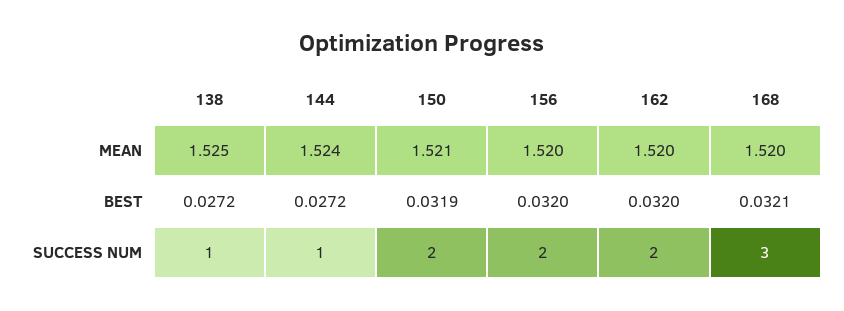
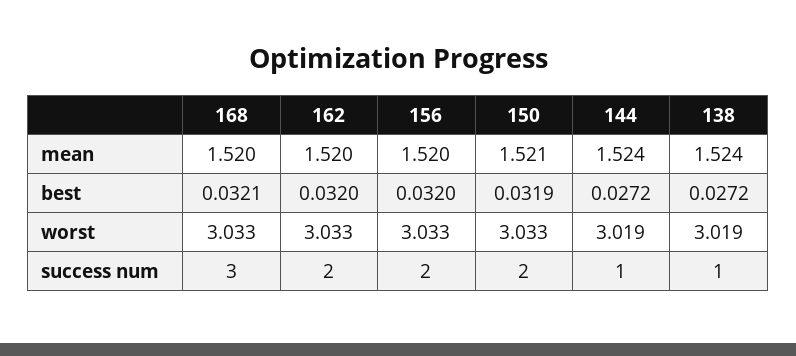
  {
    "138": {
-     "MEAN": 1.525,
+     "MEAN": 1.524,
      "BEST": 0.0272,
-     "SUCCESS NUM": 1
+     "SUCCESS NUM": 1,
+     "worst": 3.019
    },
    "144": {
      "MEAN": 1.524,
      "BEST": 0.0272,
-     "SUCCESS NUM": 1
+     "SUCCESS NUM": 1,
+     "worst": 3.019
    },
    "150": {
      "MEAN": 1.521,
      "BEST": 0.0319,
-     "SUCCESS NUM": 2
+     "SUCCESS NUM": 2,
+     "worst": 3.033
    },
    "156": {
      "MEAN": 1.52,
      "BEST": 0.032,
-     "SUCCESS NUM": 2
+     "SUCCESS NUM": 2,
+     "worst": 3.033
    },
    "162": {
      "MEAN": 1.52,
      "BEST": 0.032,
-     "SUCCESS NUM": 2
+     "SUCCESS NUM": 2,
+     "worst": 3.033
    },
    "168": {
      "MEAN": 1.52,
      "BEST": 0.0321,
-     "SUCCESS NUM": 3
+     "SUCCESS NUM": 3,
+     "worst": 3.033
    }
  }

